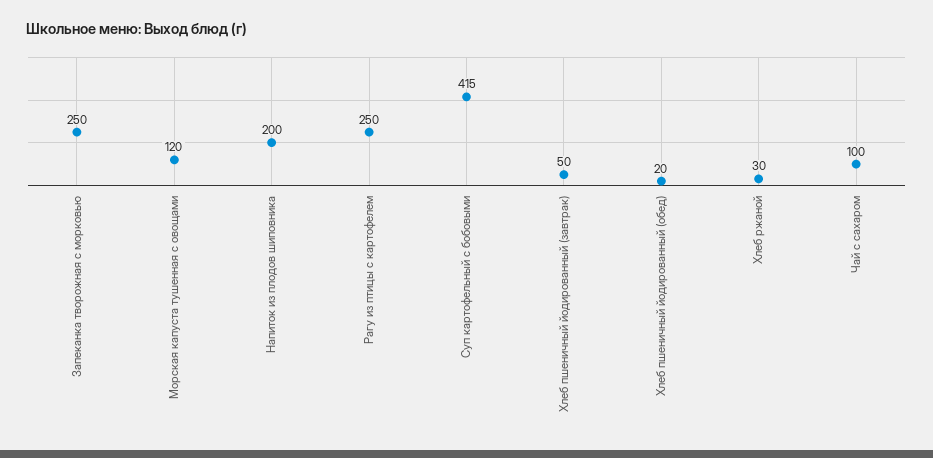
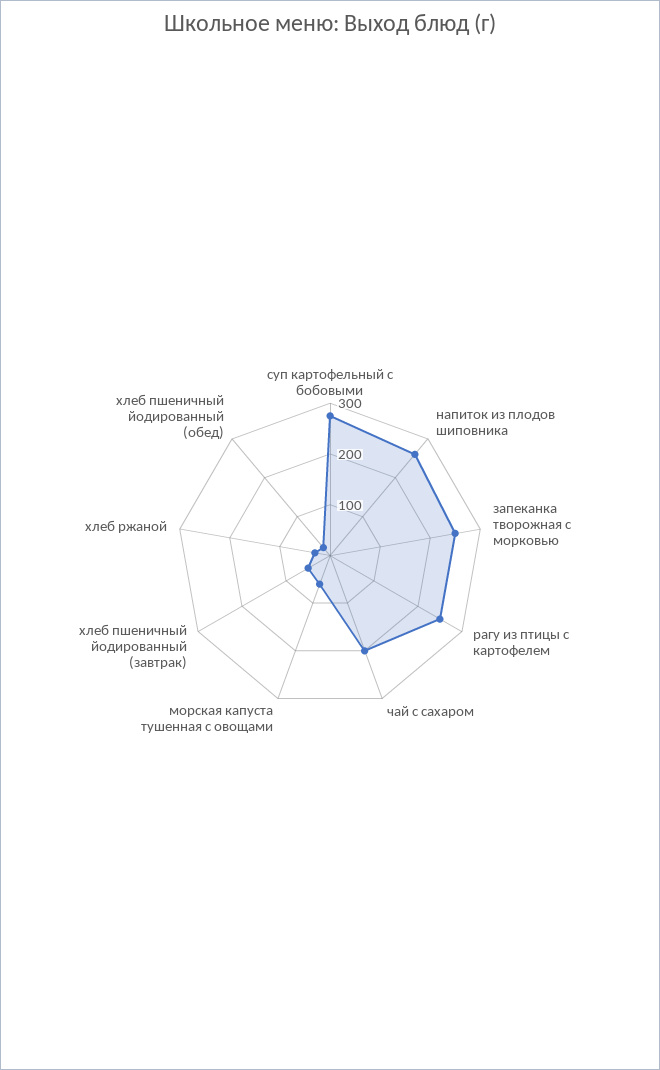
  {
    "Запеканка творожная с морковью": 250,
-   "Морская капуста тушенная с овощами": 120,
+   "Морская капуста тушенная с овощами": 60,
-   "Напиток из плодов шиповника": 200,
+   "Напиток из плодов шиповника": 260,
    "Рагу из птицы с картофелем": 250,
-   "Суп картофельный с бобовыми": 415,
+   "Суп картофельный с бобовыми": 280,
    "Хлеб пшеничный йодированный (завтрак)": 50,
    "Хлеб пшеничный йодированный (обед)": 20,
    "Хлеб ржаной": 30,
-   "Чай с сахаром": 100
+   "Чай с сахаром": 200
  }

